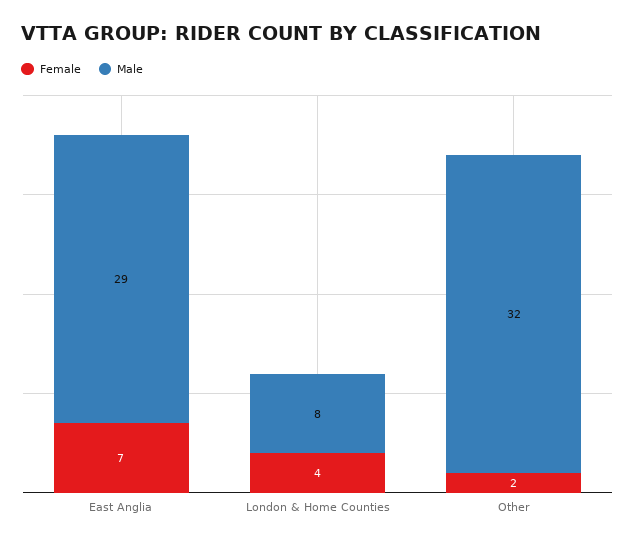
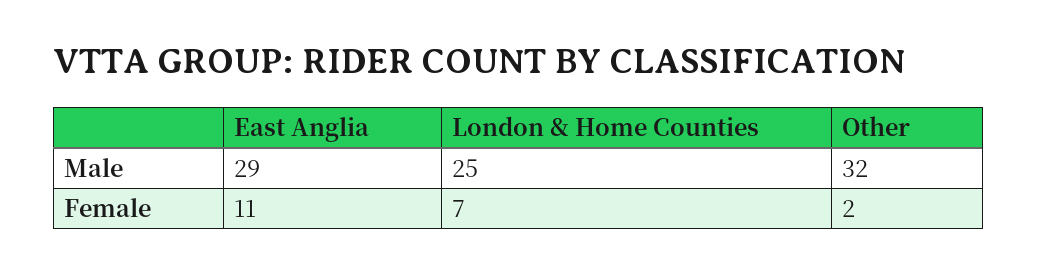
  {
    "Female": {
-     "East Anglia": 7,
+     "East Anglia": 11,
-     "London & Home Counties": 4,
+     "London & Home Counties": 7,
      "Other": 2
    },
    "Male": {
      "East Anglia": 29,
-     "London & Home Counties": 8,
+     "London & Home Counties": 25,
      "Other": 32
    }
  }

